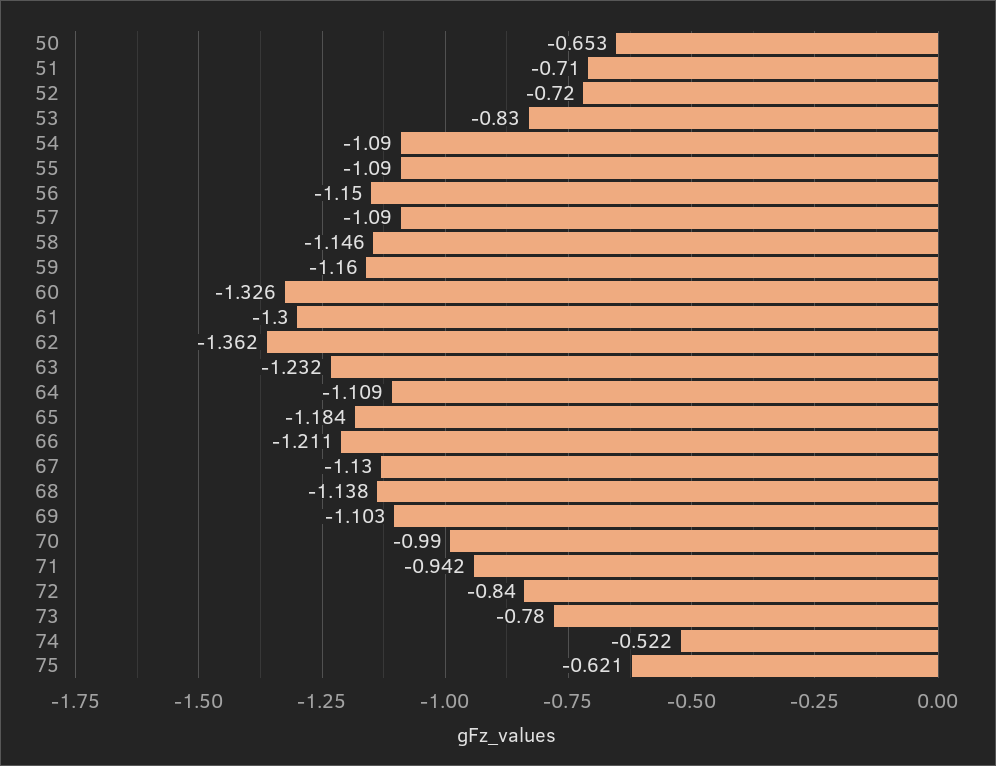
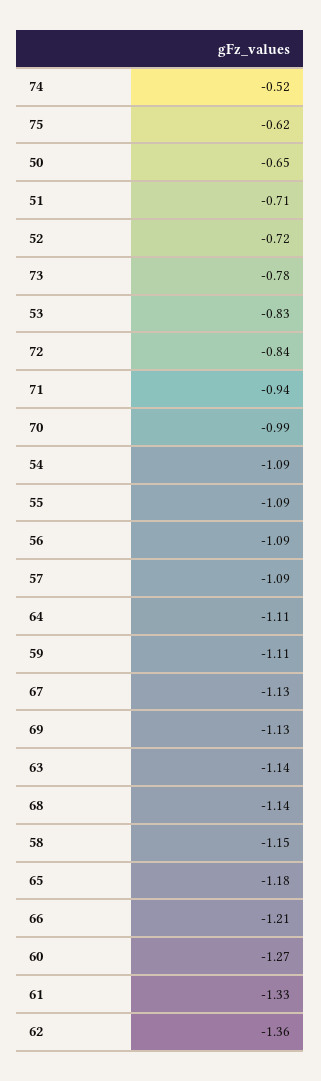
  {
    "50": -0.653,
    "51": -0.71,
    "52": -0.72,
    "53": -0.83,
    "54": -1.09,
    "55": -1.09,
-   "56": -1.15,
+   "56": -1.09,
    "57": -1.09,
    "58": -1.146,
-   "59": -1.16,
+   "59": -1.11,
-   "60": -1.326,
+   "60": -1.27,
-   "61": -1.3,
+   "61": -1.33,
    "62": -1.362,
-   "63": -1.232,
+   "63": -1.14,
    "64": -1.109,
    "65": -1.184,
    "66": -1.211,
    "67": -1.13,
    "68": -1.138,
-   "69": -1.103,
+   "69": -1.13,
    "70": -0.99,
    "71": -0.942,
    "72": -0.84,
    "73": -0.78,
    "74": -0.522,
    "75": -0.621
  }

